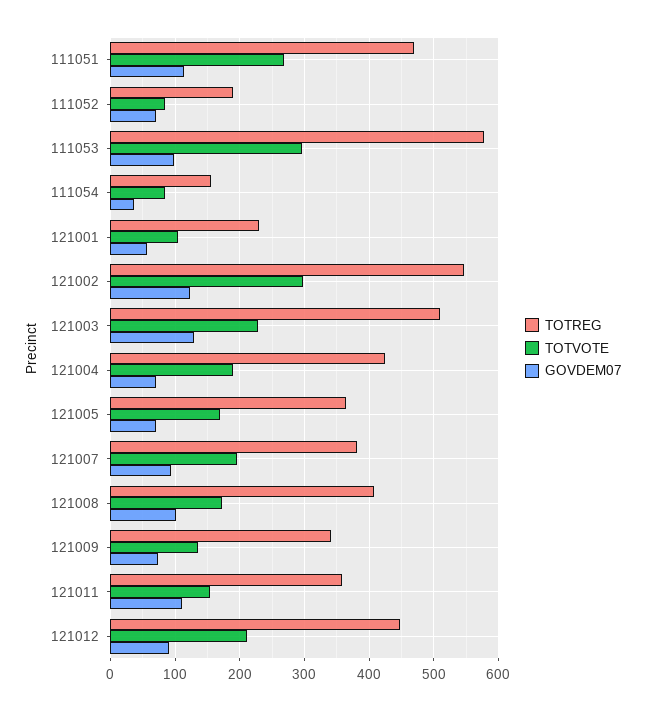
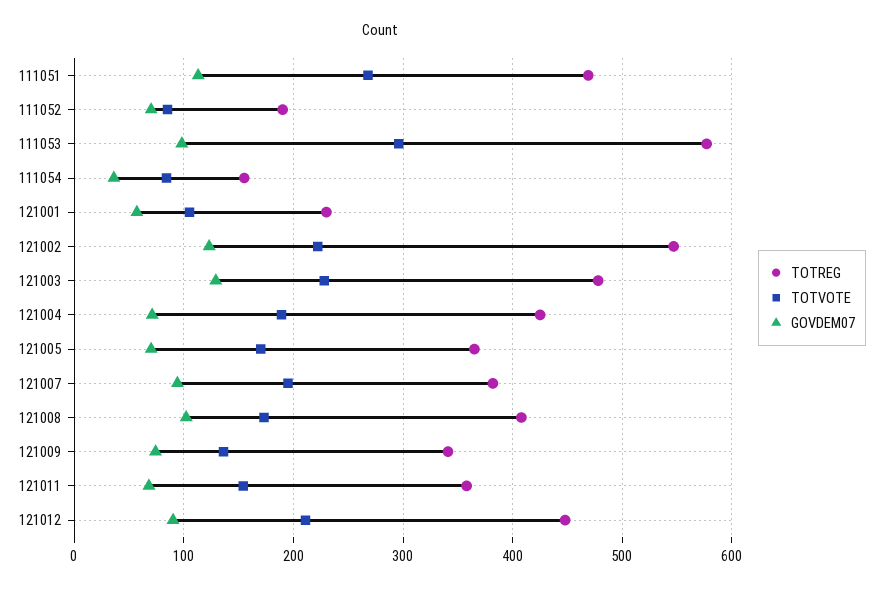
  {
    "TOTREG": {
      "111051": 470,
      "111052": 190,
      "111053": 580,
      "111054": 160,
      "121001": 230,
      "121002": 550,
-     "121003": 510,
+     "121003": 480,
      "121004": 430,
      "121005": 370,
      "121007": 380,
      "121008": 410,
      "121009": 340,
      "121011": 360,
      "121012": 450
    },
    "TOTVOTE": {
      "111051": 270,
      "111052": 90,
      "111053": 300,
      "111054": 80,
      "121001": 110,
-     "121002": 300,
+     "121002": 220,
      "121003": 230,
      "121004": 190,
      "121005": 170,
      "121007": 200,
      "121008": 170,
      "121009": 140,
      "121011": 150,
      "121012": 210
    },
    "GOVDEM07": {
      "111051": 110,
      "111052": 70,
      "111053": 100,
      "111054": 40,
      "121001": 60,
      "121002": 120,
      "121003": 130,
      "121004": 70,
      "121005": 70,
      "121007": 90,
      "121008": 100,
      "121009": 70,
-     "121011": 110,
+     "121011": 70,
      "121012": 90
    }
  }

